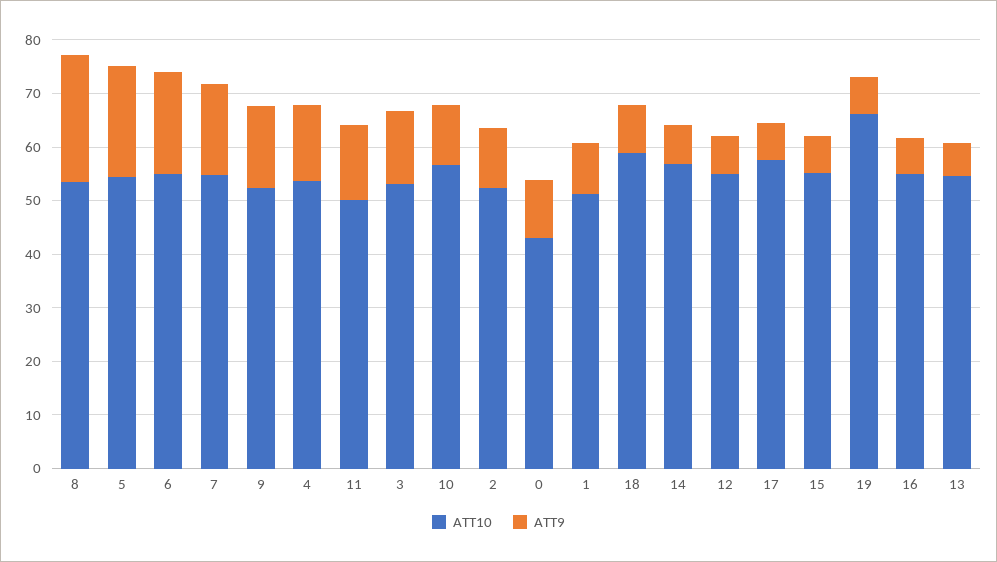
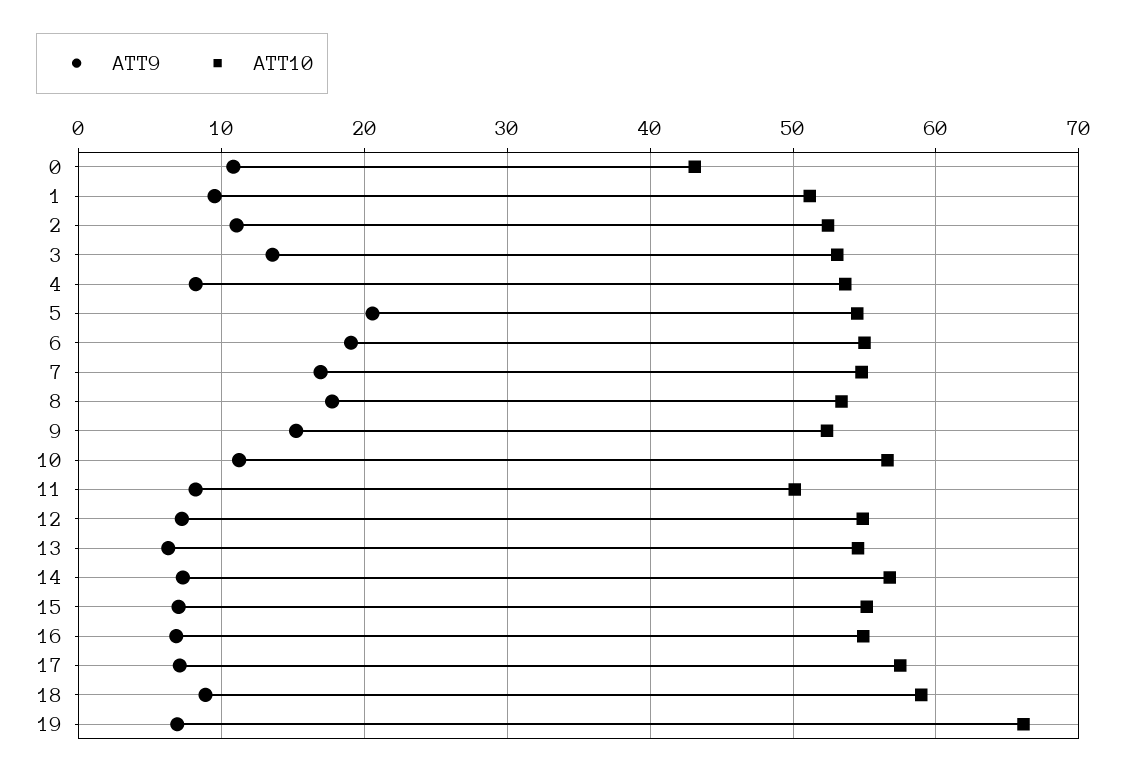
  {
    "ATT10": {
      "8": 53,
      "5": 54,
      "6": 55,
      "7": 55,
      "9": 52,
      "4": 54,
      "11": 50,
      "3": 53,
      "10": 57,
      "2": 52,
      "0": 43,
      "1": 51,
      "18": 59,
      "14": 57,
      "12": 55,
      "17": 58,
      "15": 55,
      "19": 66,
      "16": 55,
      "13": 55
    },
    "ATT9": {
-     "8": 24,
+     "8": 18,
      "5": 21,
      "6": 19,
      "7": 17,
      "9": 15,
-     "4": 14,
+     "4": 8,
-     "11": 14,
+     "11": 8,
      "3": 14,
      "10": 11,
      "2": 11,
      "0": 11,
      "1": 10,
      "18": 9,
      "14": 7,
      "12": 7,
      "17": 7,
      "15": 7,
      "19": 7,
      "16": 7,
      "13": 6
    }
  }

